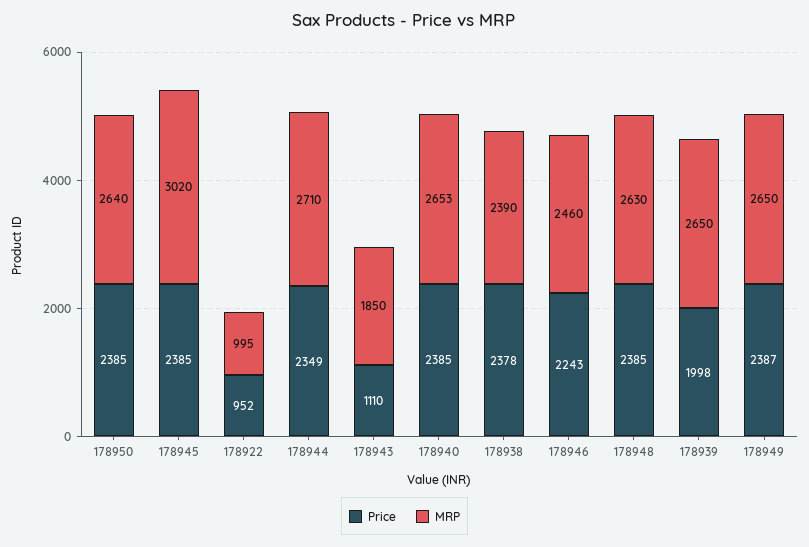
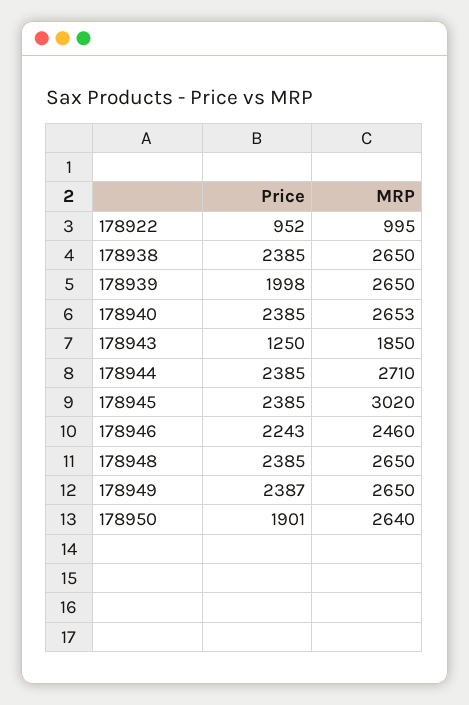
  {
    "Price": {
-     "178950": 2385,
+     "178950": 1901,
      "178945": 2385,
      "178922": 952,
-     "178944": 2349,
+     "178944": 2385,
-     "178943": 1110,
+     "178943": 1250,
      "178940": 2385,
-     "178938": 2378,
+     "178938": 2385,
      "178946": 2243,
      "178948": 2385,
      "178939": 1998,
      "178949": 2387
    },
    "MRP": {
      "178950": 2640,
      "178945": 3020,
      "178922": 995,
      "178944": 2710,
      "178943": 1850,
      "178940": 2653,
-     "178938": 2390,
+     "178938": 2650,
      "178946": 2460,
-     "178948": 2630,
+     "178948": 2650,
      "178939": 2650,
      "178949": 2650
    }
  }

